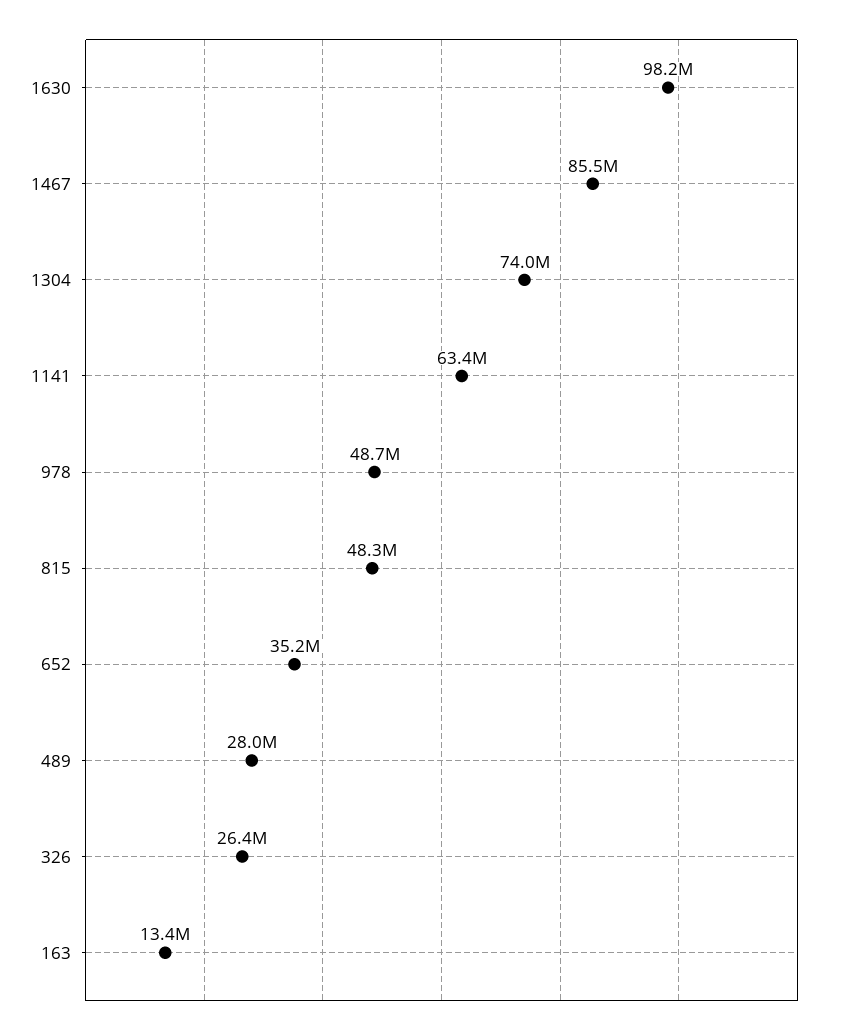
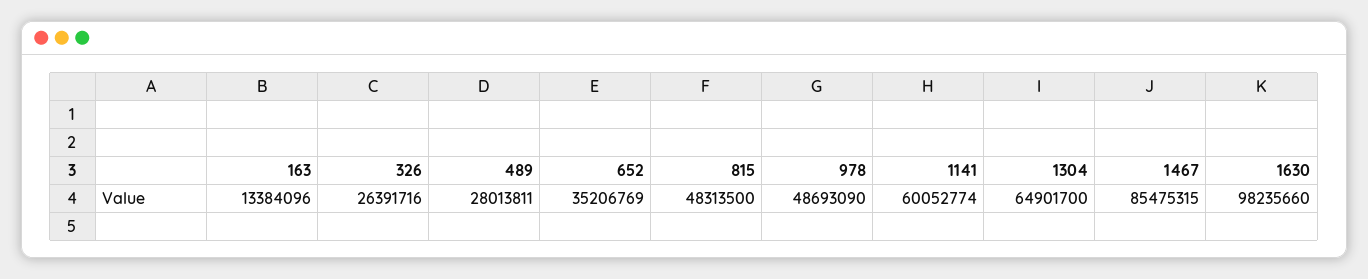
  {
    "1630": 98235660,
    "1467": 85475315,
-   "1304": 74000000,
+   "1304": 64901700,
-   "1141": 63400000,
+   "1141": 60052774,
    "978": 48693090,
    "815": 48313500,
    "652": 35206769,
    "489": 28013811,
    "326": 26391716,
    "163": 13384096
  }

